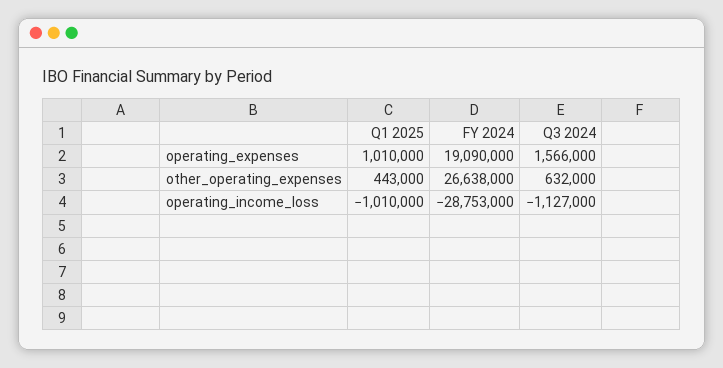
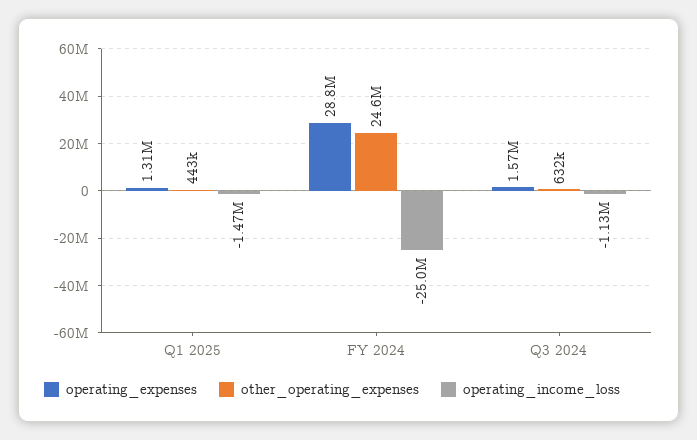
  {
    "operating_expenses": {
-     "Q1 2025": 1010000,
+     "Q1 2025": 1310000,
-     "FY 2024": 19090000,
+     "FY 2024": 28800000,
      "Q3 2024": 1566000
    },
    "other_operating_expenses": {
      "Q1 2025": 443000,
-     "FY 2024": 26638000,
+     "FY 2024": 24600000,
      "Q3 2024": 632000
    },
    "operating_income_loss": {
-     "Q1 2025": -1010000,
+     "Q1 2025": -1470000,
-     "FY 2024": -28753000,
+     "FY 2024": -25000000,
      "Q3 2024": -1127000
    }
  }

